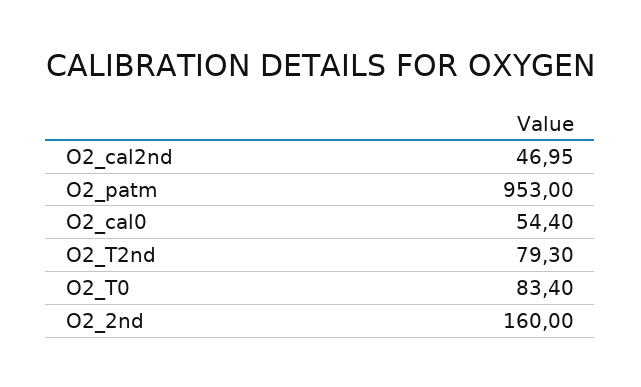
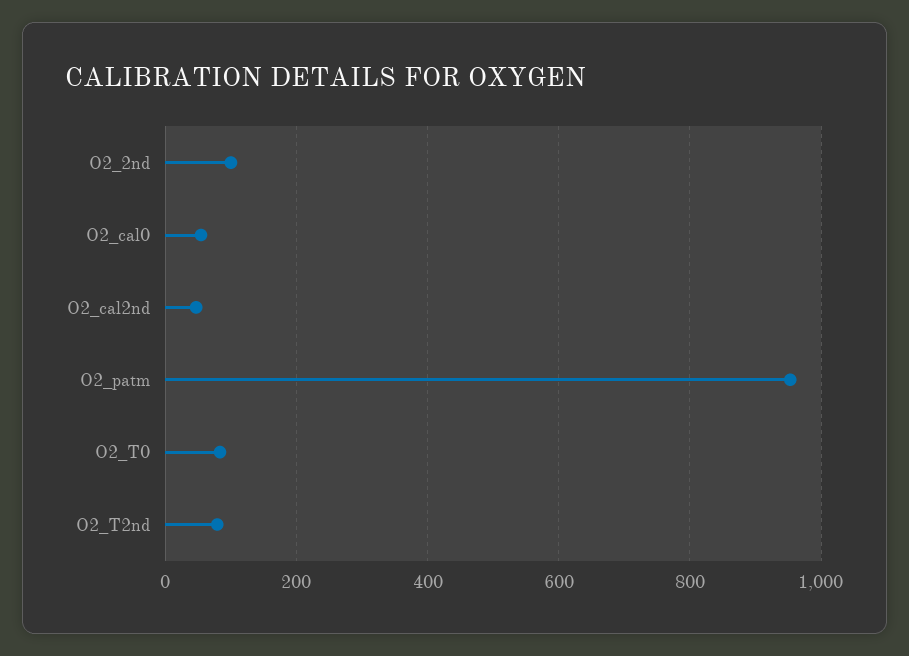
  {
    "O2_cal2nd": 46.95,
    "O2_patm": 953,
    "O2_cal0": 54.4,
    "O2_T2nd": 79.3,
    "O2_T0": 83.4,
-   "O2_2nd": 160
+   "O2_2nd": 100
  }

